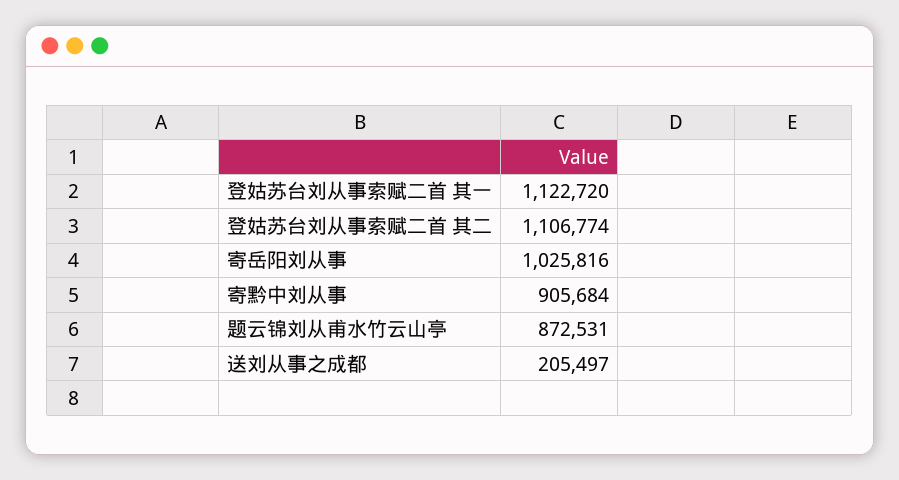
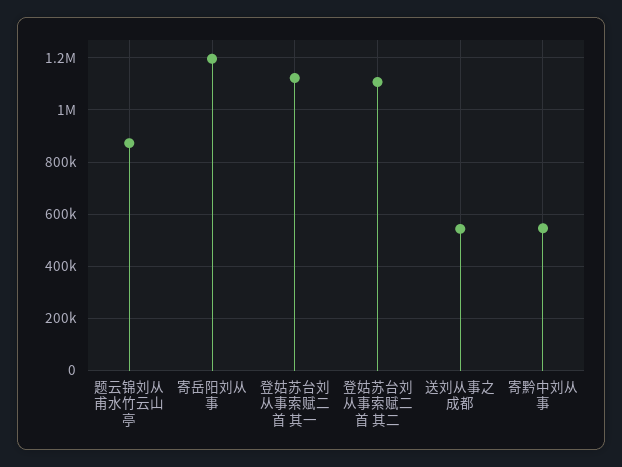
  {
    "登姑苏台刘从事索赋二首 其一": 1122720,
    "登姑苏台刘从事索赋二首 其二": 1106774,
-   "寄岳阳刘从事": 1025816,
+   "寄岳阳刘从事": 1200000,
-   "寄黔中刘从事": 905684,
+   "寄黔中刘从事": 550000,
    "题云锦刘从甫水竹云山亭": 872531,
-   "送刘从事之成都": 205497
+   "送刘从事之成都": 550000
  }

